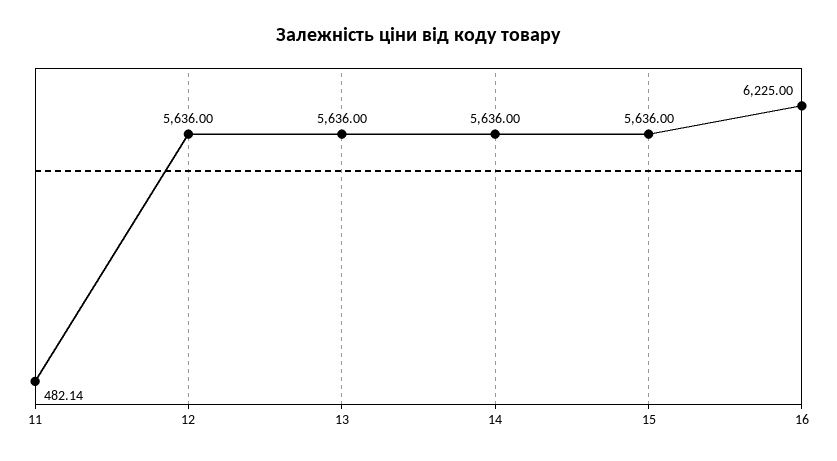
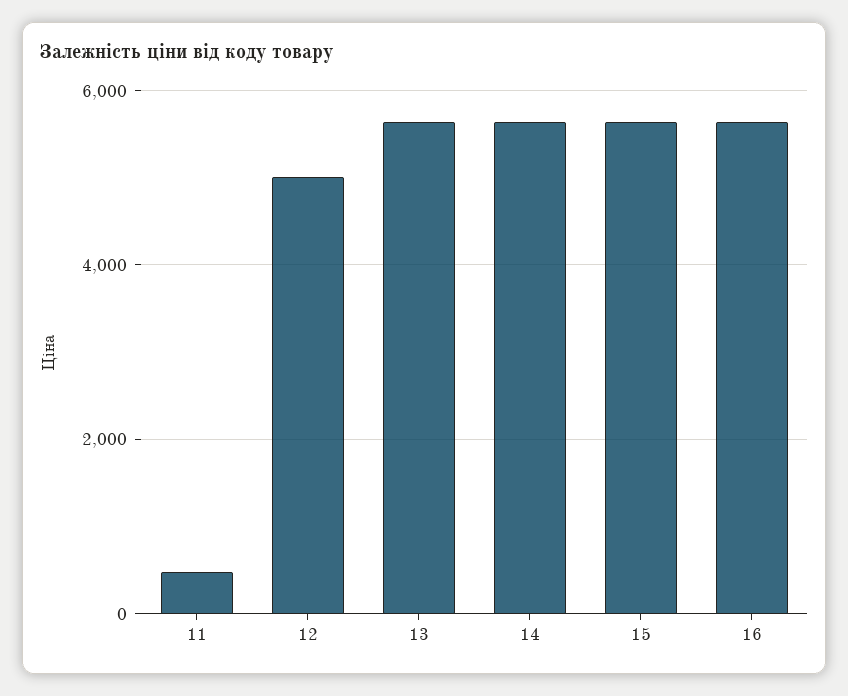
  {
    "11": 482.14,
-   "12": 5636,
+   "12": 5000,
    "13": 5636,
    "14": 5636,
    "15": 5636,
-   "16": 6225
+   "16": 5600
  }

